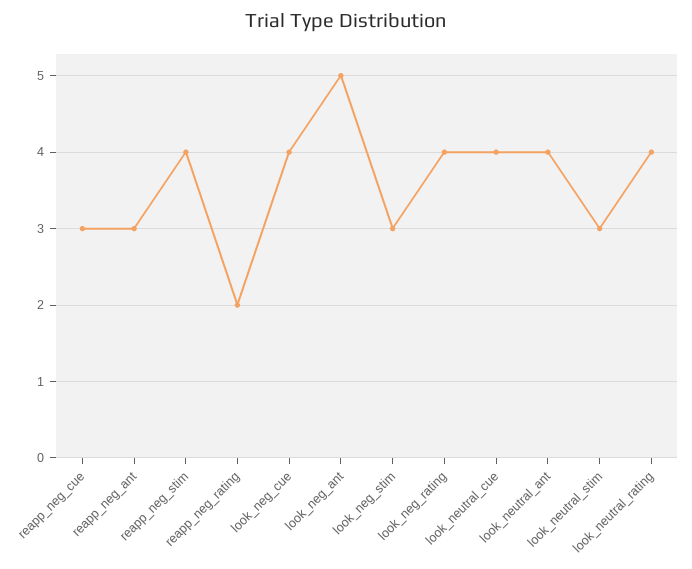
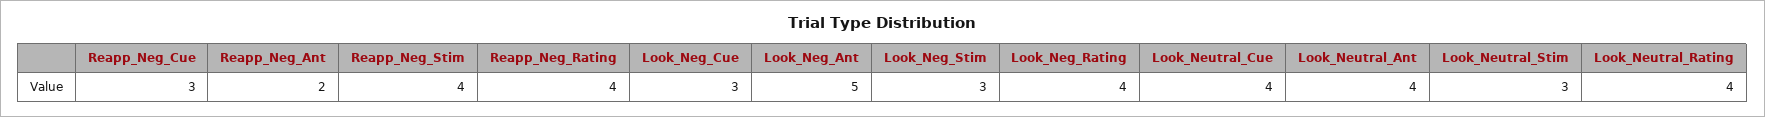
  {
    "reapp_neg_cue": 3,
-   "reapp_neg_ant": 3,
+   "reapp_neg_ant": 2,
    "reapp_neg_stim": 4,
-   "reapp_neg_rating": 2,
+   "reapp_neg_rating": 4,
-   "look_neg_cue": 4,
+   "look_neg_cue": 3,
    "look_neg_ant": 5,
    "look_neg_stim": 3,
    "look_neg_rating": 4,
    "look_neutral_cue": 4,
    "look_neutral_ant": 4,
    "look_neutral_stim": 3,
    "look_neutral_rating": 4
  }

